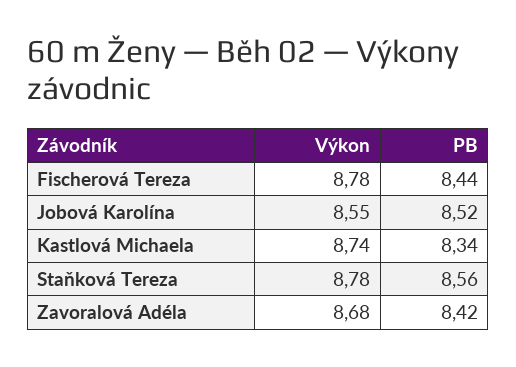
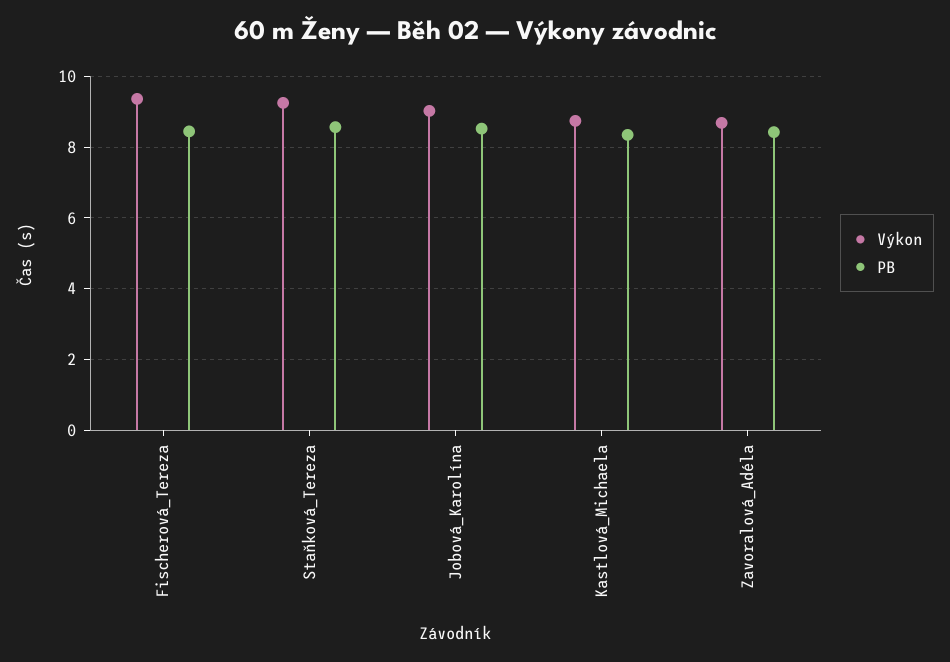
  {
    "Výkon": {
-     "Fischerová Tereza": 8.78,
+     "Fischerová Tereza": 9.4,
-     "Jobová Karolína": 8.55,
+     "Jobová Karolína": 9,
      "Kastlová Michaela": 8.74,
-     "Staňková Tereza": 8.78,
+     "Staňková Tereza": 9.2,
      "Zavoralová Adéla": 8.68
    },
    "PB": {
      "Fischerová Tereza": 8.44,
      "Jobová Karolína": 8.52,
      "Kastlová Michaela": 8.34,
      "Staňková Tereza": 8.56,
      "Zavoralová Adéla": 8.42
    }
  }

